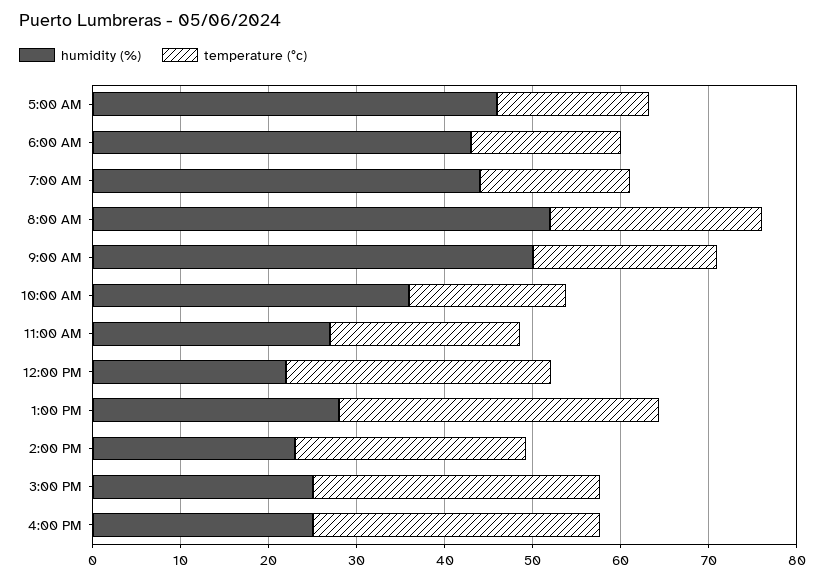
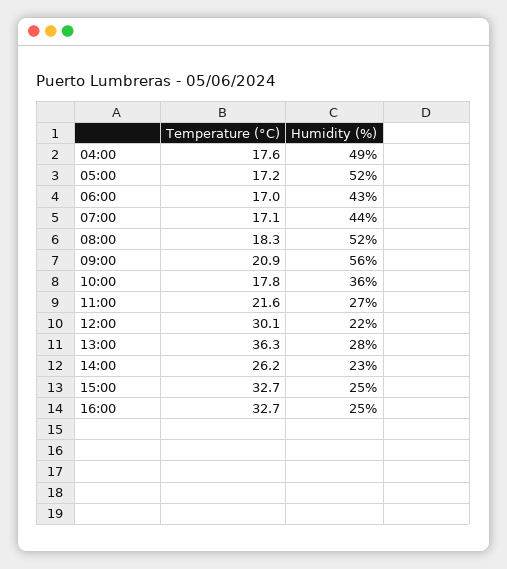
  {
    "humidity (%)": {
-     "5:00 AM": 46,
+     "5:00 AM": 52,
      "6:00 AM": 43,
      "7:00 AM": 44,
      "8:00 AM": 52,
-     "9:00 AM": 50,
+     "9:00 AM": 56,
      "10:00 AM": 36,
      "11:00 AM": 27,
      "12:00 PM": 22,
      "1:00 PM": 28,
      "2:00 PM": 23,
      "3:00 PM": 25,
-     "4:00 PM": 25
+     "4:00 PM": 25,
+     "04:00": 49
    },
    "temperature (°c)": {
      "5:00 AM": 17.2,
      "6:00 AM": 17,
      "7:00 AM": 17.1,
-     "8:00 AM": 24,
+     "8:00 AM": 18.3,
      "9:00 AM": 20.9,
      "10:00 AM": 17.8,
      "11:00 AM": 21.6,
      "12:00 PM": 30.1,
      "1:00 PM": 36.3,
      "2:00 PM": 26.2,
      "3:00 PM": 32.7,
-     "4:00 PM": 32.7
+     "4:00 PM": 32.7,
+     "04:00": 17.6
    }
  }

